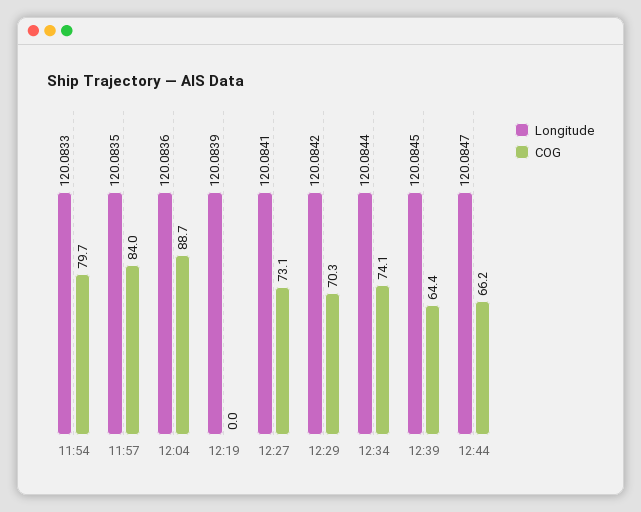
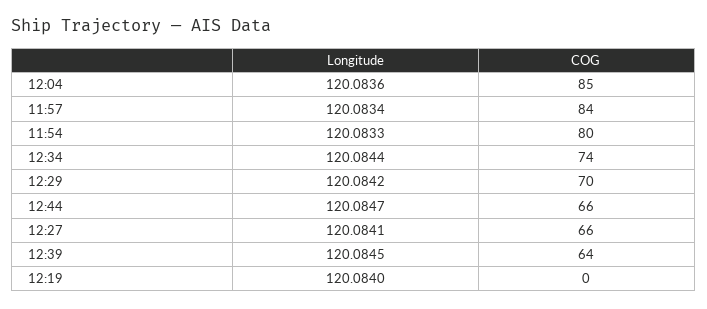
  {
    "Longitude": {
      "11:54": 120.0833,
-     "11:57": 120.0835,
+     "11:57": 120.0834,
      "12:04": 120.0836,
-     "12:19": 120.0839,
+     "12:19": 120.084,
      "12:27": 120.0841,
      "12:29": 120.0842,
      "12:34": 120.0844,
      "12:39": 120.0845,
      "12:44": 120.0847
    },
    "COG": {
      "11:54": 79.7,
      "11:57": 84,
-     "12:04": 88.7,
+     "12:04": 85,
      "12:19": 0,
-     "12:27": 73.1,
+     "12:27": 66,
      "12:29": 70.3,
      "12:34": 74.1,
      "12:39": 64.4,
      "12:44": 66.2
    }
  }

